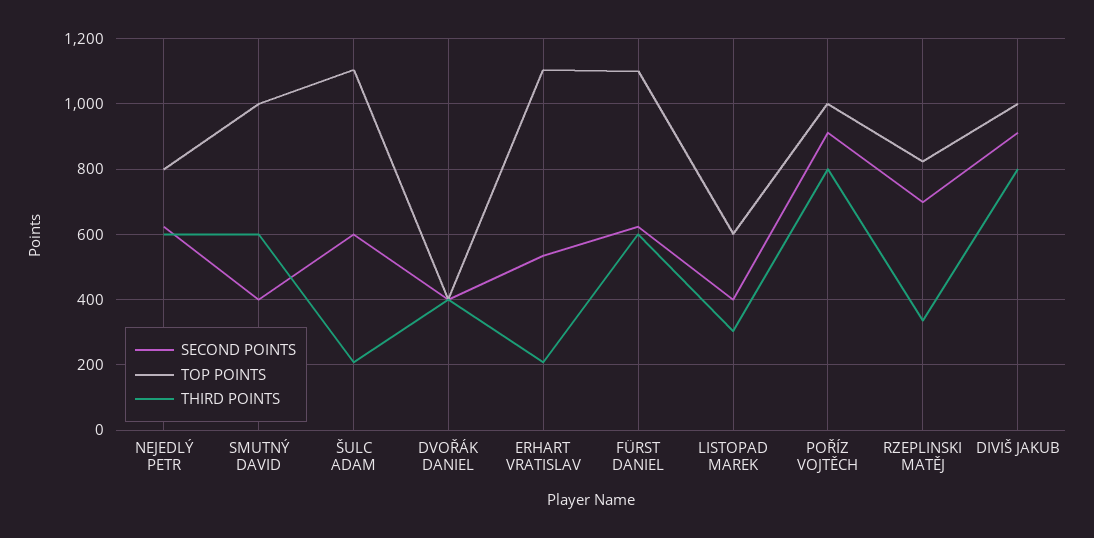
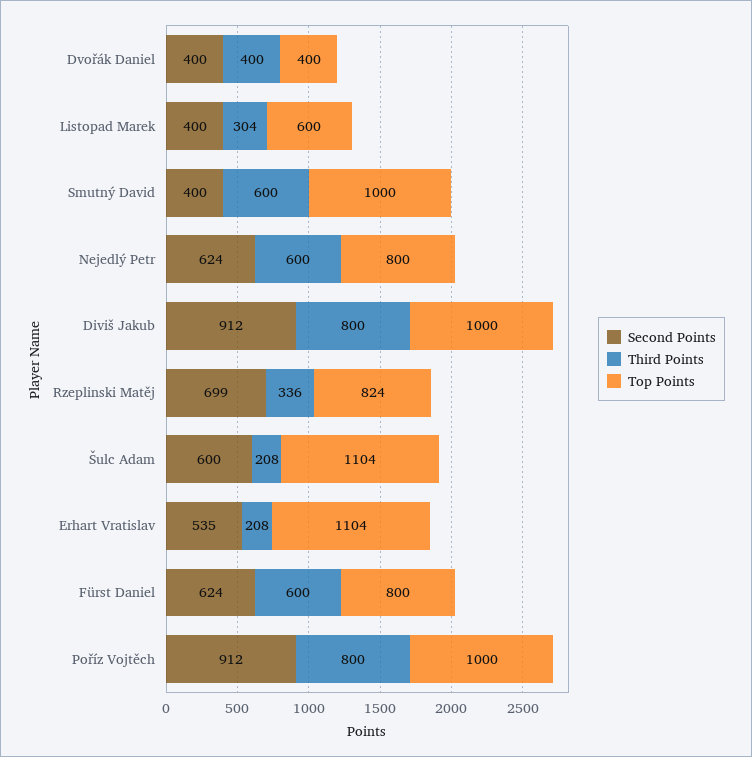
  {
    "SECOND POINTS": {
      "NEJEDLÝ PETR": 624,
      "SMUTNÝ DAVID": 400,
      "ŠULC ADAM": 600,
      "DVOŘÁK DANIEL": 400,
      "ERHART VRATISLAV": 535,
      "FÜRST DANIEL": 624,
      "LISTOPAD MAREK": 400,
      "POŘÍZ VOJTĚCH": 912,
      "RZEPLINSKI MATĚJ": 699,
      "DIVIŠ JAKUB": 912
    },
    "TOP POINTS": {
      "NEJEDLÝ PETR": 800,
      "SMUTNÝ DAVID": 1000,
      "ŠULC ADAM": 1104,
      "DVOŘÁK DANIEL": 400,
      "ERHART VRATISLAV": 1104,
-     "FÜRST DANIEL": 1100,
+     "FÜRST DANIEL": 800,
      "LISTOPAD MAREK": 600,
      "POŘÍZ VOJTĚCH": 1000,
      "RZEPLINSKI MATĚJ": 824,
      "DIVIŠ JAKUB": 1000
    },
    "THIRD POINTS": {
      "NEJEDLÝ PETR": 600,
      "SMUTNÝ DAVID": 600,
      "ŠULC ADAM": 208,
      "DVOŘÁK DANIEL": 400,
      "ERHART VRATISLAV": 208,
      "FÜRST DANIEL": 600,
      "LISTOPAD MAREK": 304,
      "POŘÍZ VOJTĚCH": 800,
      "RZEPLINSKI MATĚJ": 336,
      "DIVIŠ JAKUB": 800
    }
  }

